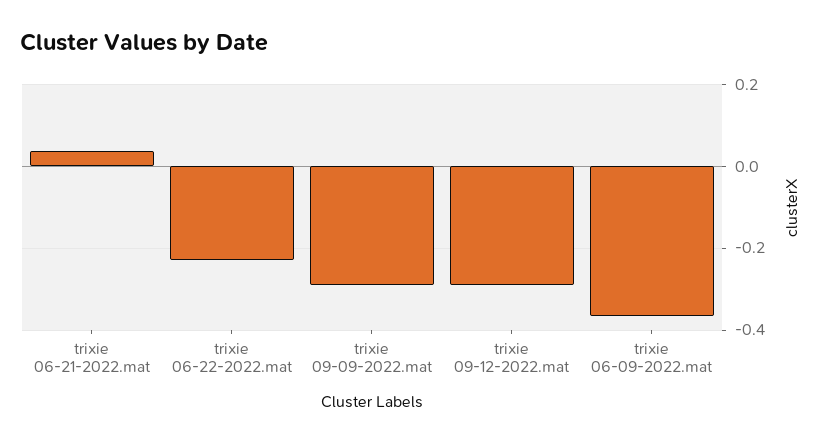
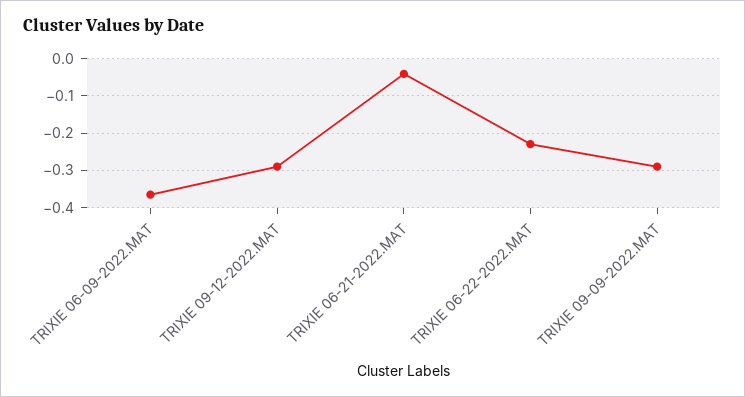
  {
-   "trixie 06-21-2022.mat": 0.04,
+   "trixie 06-21-2022.mat": -0.04,
    "trixie 06-22-2022.mat": -0.22,
    "trixie 09-09-2022.mat": -0.3,
    "trixie 09-12-2022.mat": -0.3,
    "trixie 06-09-2022.mat": -0.36
  }

